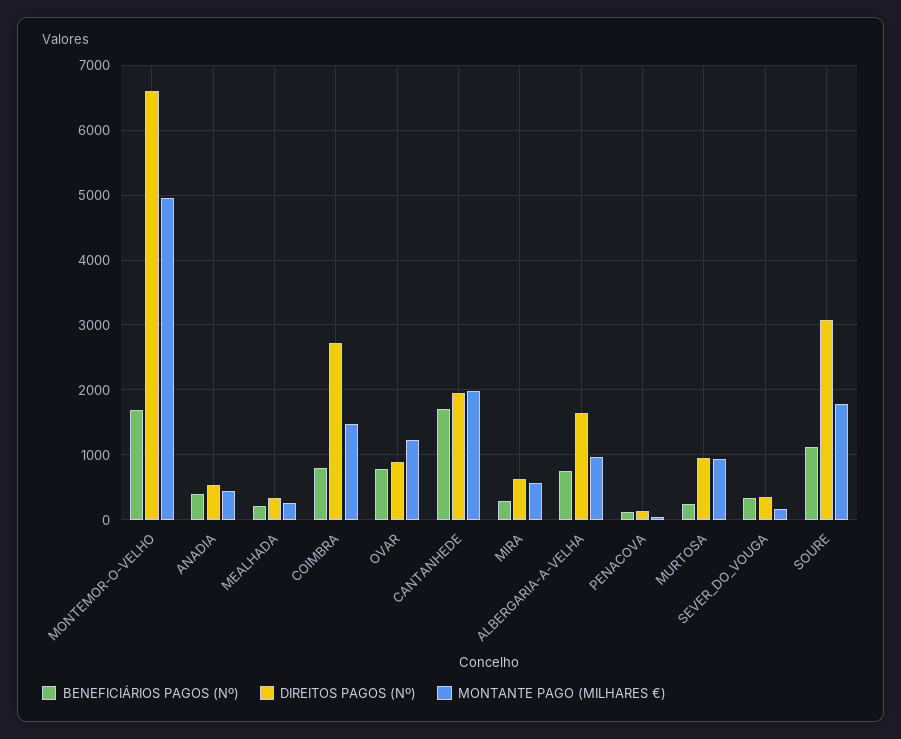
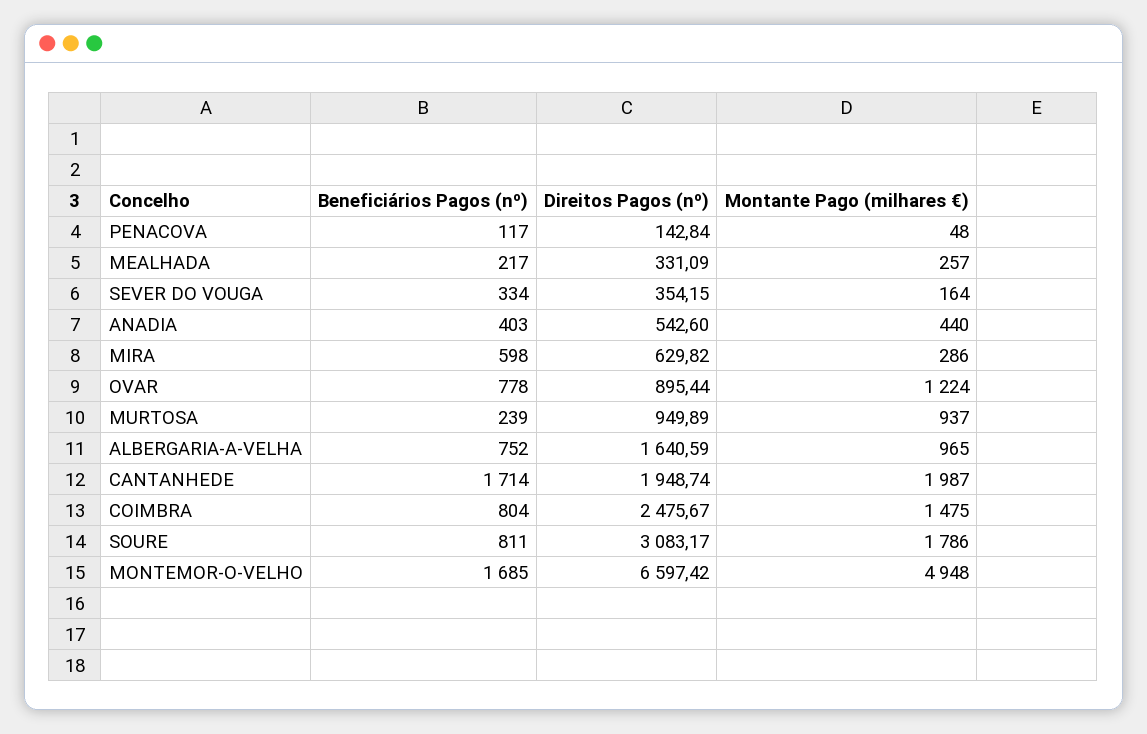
  {
    "BENEFICIÁRIOS PAGOS (Nº)": {
      "MONTEMOR-O-VELHO": 1685,
      "ANADIA": 403,
      "MEALHADA": 217,
      "COIMBRA": 804,
      "OVAR": 778,
      "CANTANHEDE": 1714,
-     "MIRA": 300,
+     "MIRA": 598,
      "ALBERGARIA-A-VELHA": 752,
      "PENACOVA": 117,
      "MURTOSA": 239,
      "SEVER_DO_VOUGA": 334,
-     "SOURE": 1100
+     "SOURE": 811
    },
    "DIREITOS PAGOS (Nº)": {
      "MONTEMOR-O-VELHO": 6597.42,
      "ANADIA": 542.6,
      "MEALHADA": 331.09,
-     "COIMBRA": 2700,
+     "COIMBRA": 2475.67,
      "OVAR": 895.44,
      "CANTANHEDE": 1948.74,
      "MIRA": 629.82,
      "ALBERGARIA-A-VELHA": 1640.59,
      "PENACOVA": 142.84,
      "MURTOSA": 949.89,
      "SEVER_DO_VOUGA": 354.15,
      "SOURE": 3083.17
    },
    "MONTANTE PAGO (MILHARES €)": {
      "MONTEMOR-O-VELHO": 4948,
      "ANADIA": 440,
      "MEALHADA": 257,
      "COIMBRA": 1475,
      "OVAR": 1224,
      "CANTANHEDE": 1987,
-     "MIRA": 600,
+     "MIRA": 286,
      "ALBERGARIA-A-VELHA": 965,
      "PENACOVA": 48,
      "MURTOSA": 937,
      "SEVER_DO_VOUGA": 164,
      "SOURE": 1786
    }
  }

